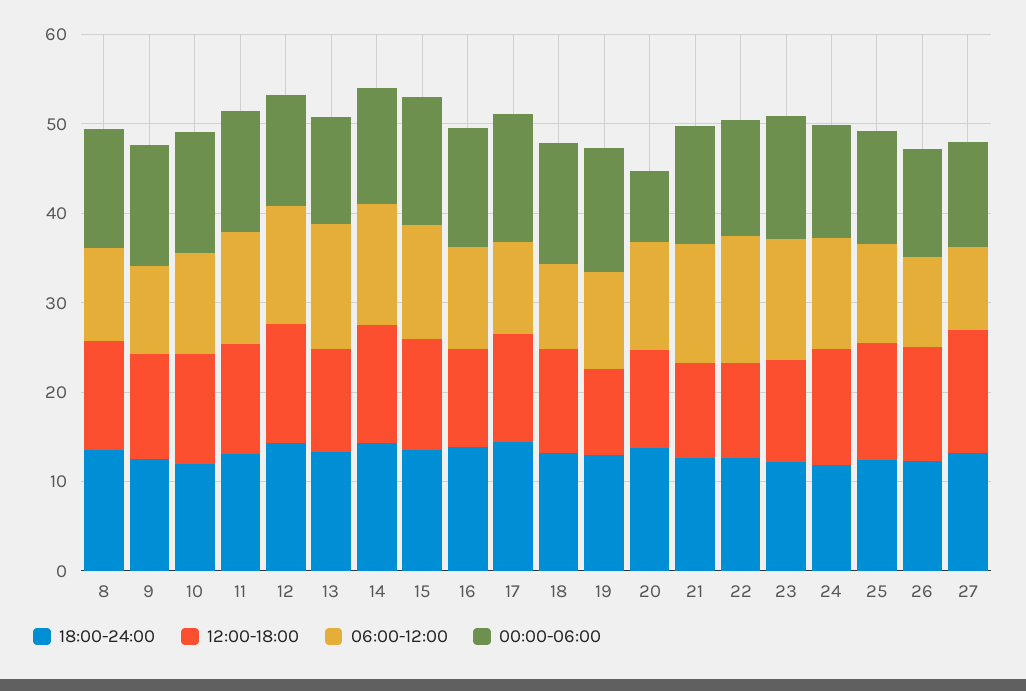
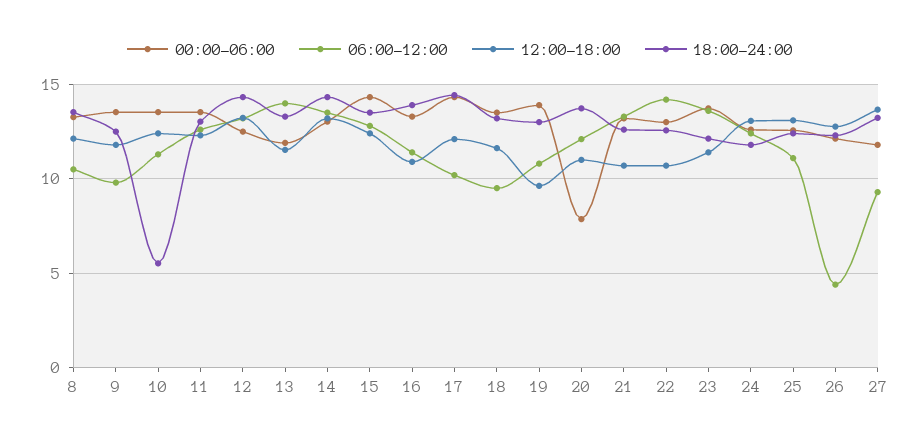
  {
    "18:00-24:00": {
      "8": 13.5,
      "9": 12.5,
-     "10": 12,
+     "10": 5.5,
      "11": 13,
      "12": 14.5,
      "13": 13.5,
      "14": 14.5,
      "15": 13.5,
      "16": 14,
      "17": 14.5,
      "18": 13,
      "19": 13,
      "20": 13.5,
      "21": 12.5,
      "22": 12.5,
      "23": 12,
      "24": 12,
      "25": 12.5,
      "26": 12.5,
      "27": 13
    },
    "12:00-18:00": {
      "8": 12,
      "9": 12,
      "10": 12.5,
      "11": 12.5,
      "12": 13,
      "13": 11.5,
      "14": 13,
      "15": 12.5,
      "16": 11,
      "17": 12,
      "18": 11.5,
      "19": 9.5,
      "20": 11,
      "21": 10.5,
      "22": 10.5,
      "23": 11.5,
      "24": 13,
      "25": 13,
      "26": 13,
      "27": 13.5
    },
    "06:00-12:00": {
      "8": 10.5,
      "9": 10,
      "10": 11.5,
      "11": 12.5,
      "12": 13,
      "13": 14,
      "14": 13.5,
      "15": 13,
      "16": 11.5,
      "17": 10,
      "18": 9.5,
      "19": 11,
      "20": 12,
      "21": 13.5,
      "22": 14,
      "23": 13.5,
      "24": 12.5,
      "25": 11,
-     "26": 10,
+     "26": 4.5,
      "27": 9.5
    },
    "00:00-06:00": {
      "8": 13.5,
      "9": 13.5,
      "10": 13.5,
      "11": 13.5,
      "12": 12.5,
      "13": 12,
      "14": 13,
      "15": 14.5,
      "16": 13.5,
      "17": 14.5,
      "18": 13.5,
      "19": 14,
      "20": 8,
      "21": 13,
      "22": 13,
      "23": 13.5,
      "24": 12.5,
      "25": 12.5,
      "26": 12,
      "27": 12
    }
  }

